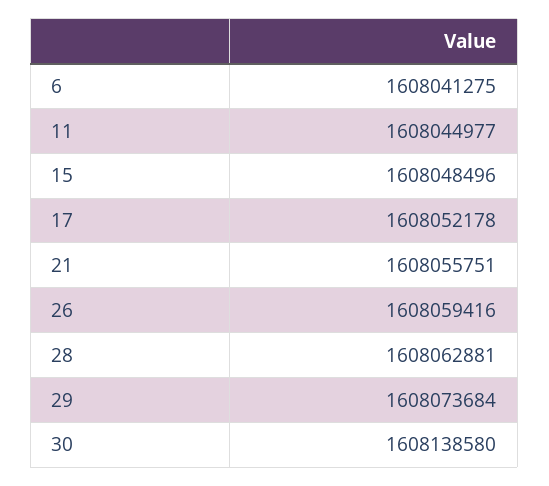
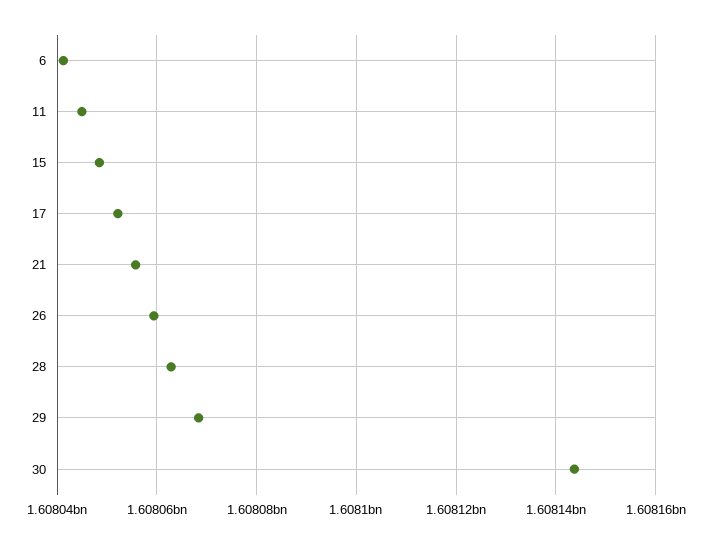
  {
    "6": 1608041275,
    "11": 1608044977,
    "15": 1608048496,
    "17": 1608052178,
    "21": 1608055751,
    "26": 1608059416,
    "28": 1608062881,
-   "29": 1608073684,
+   "29": 1608068000,
-   "30": 1608138580
+   "30": 1608144000
  }

